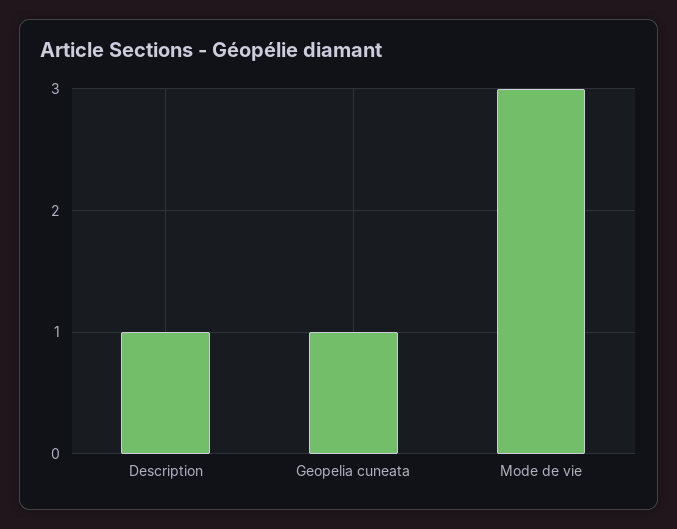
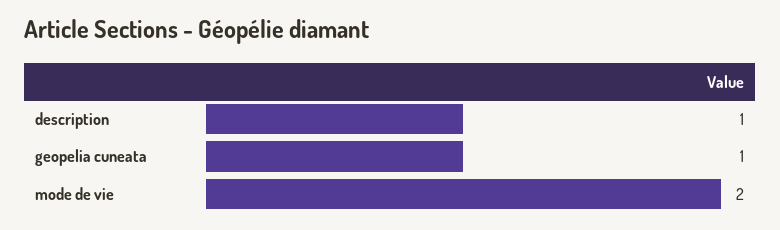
  {
    "Description": 1,
    "Geopelia cuneata": 1,
-   "Mode de vie": 3
+   "Mode de vie": 2
  }

